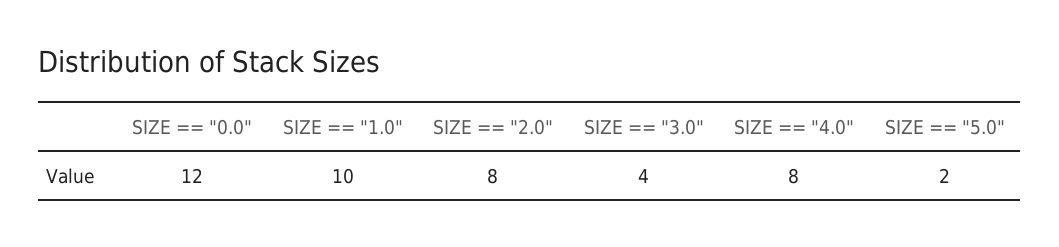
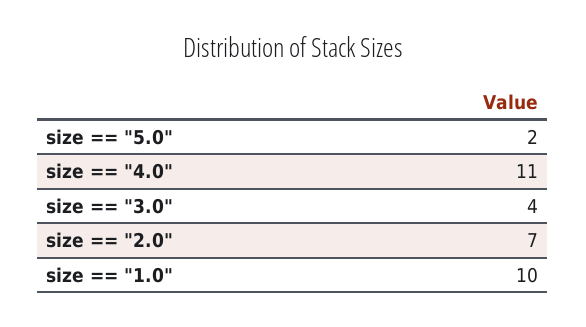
  {
-   "SIZE == \"0.0\"": 12,
    "SIZE == \"1.0\"": 10,
-   "SIZE == \"2.0\"": 8,
+   "SIZE == \"2.0\"": 7,
    "SIZE == \"3.0\"": 4,
-   "SIZE == \"4.0\"": 8,
+   "SIZE == \"4.0\"": 11,
    "SIZE == \"5.0\"": 2
  }

